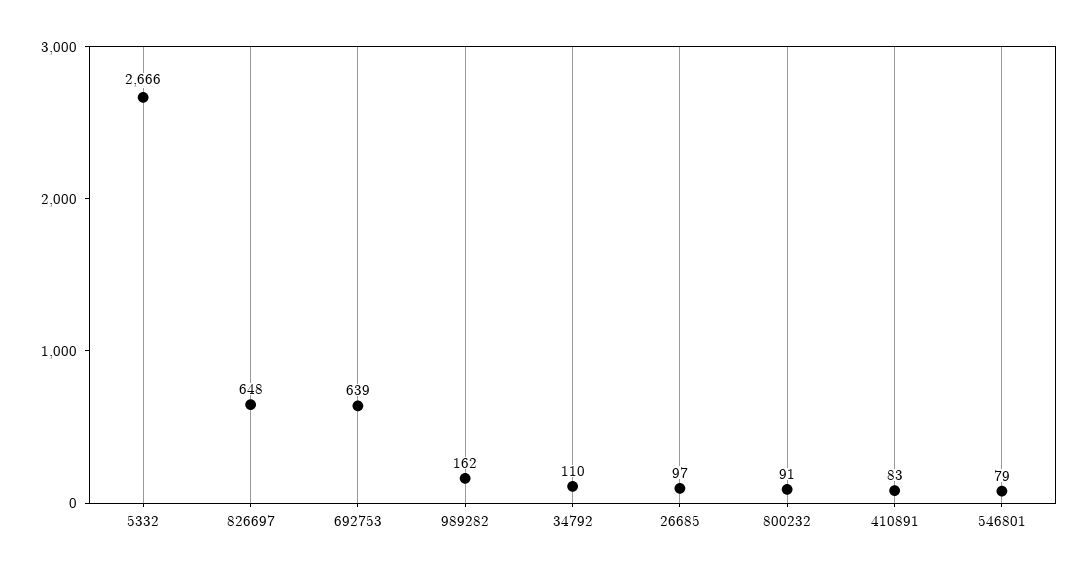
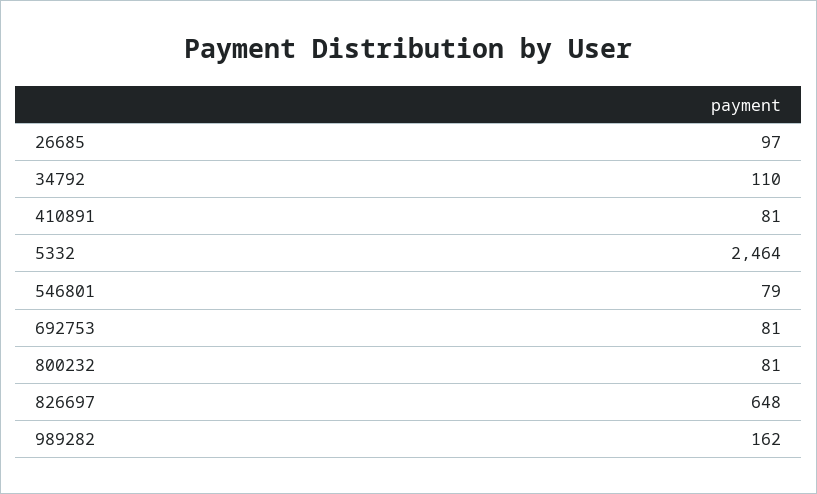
  {
-   "5332": 2666,
+   "5332": 2464,
    "826697": 648,
-   "692753": 639,
+   "692753": 81,
    "989282": 162,
    "34792": 110,
    "26685": 97,
-   "800232": 91,
+   "800232": 81,
-   "410891": 83,
+   "410891": 81,
    "546801": 79
  }

